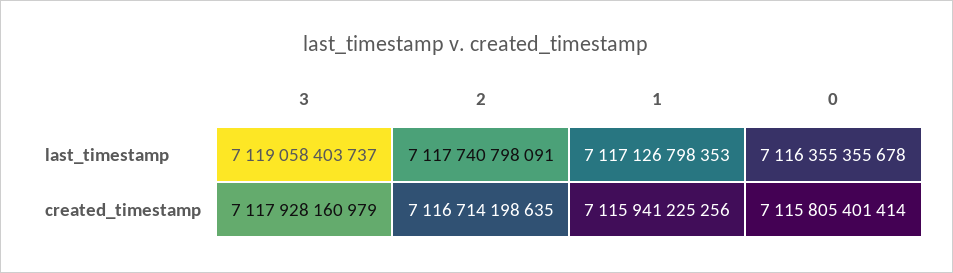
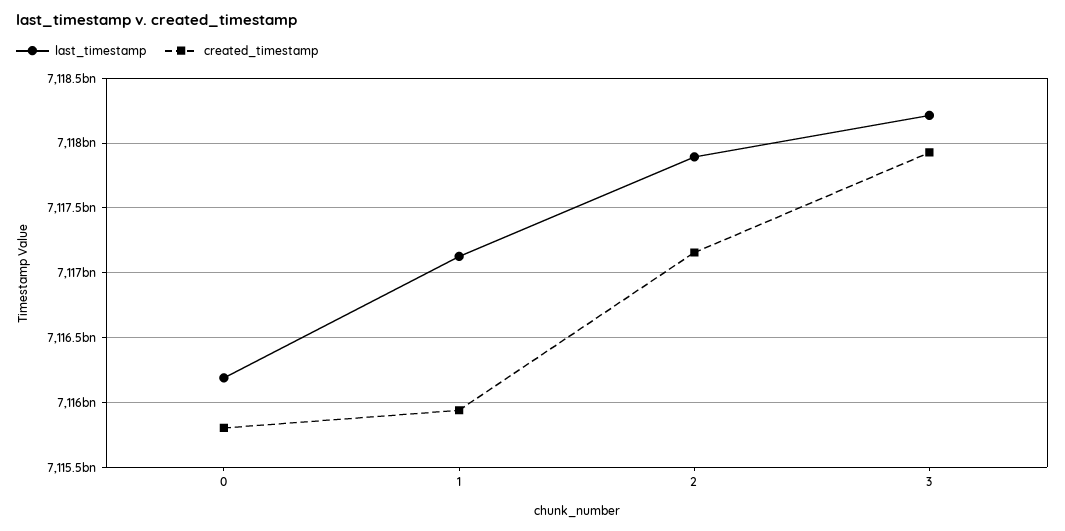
  {
    "last_timestamp": {
-     "3": 7119058403737,
+     "3": 7118200000000,
-     "2": 7117740798091,
+     "2": 7117900000000,
      "1": 7117126798353,
-     "0": 7116355355678
+     "0": 7116200000000
    },
    "created_timestamp": {
      "3": 7117928160979,
-     "2": 7116714198635,
+     "2": 7117150000000,
      "1": 7115941225256,
      "0": 7115805401414
    }
  }

